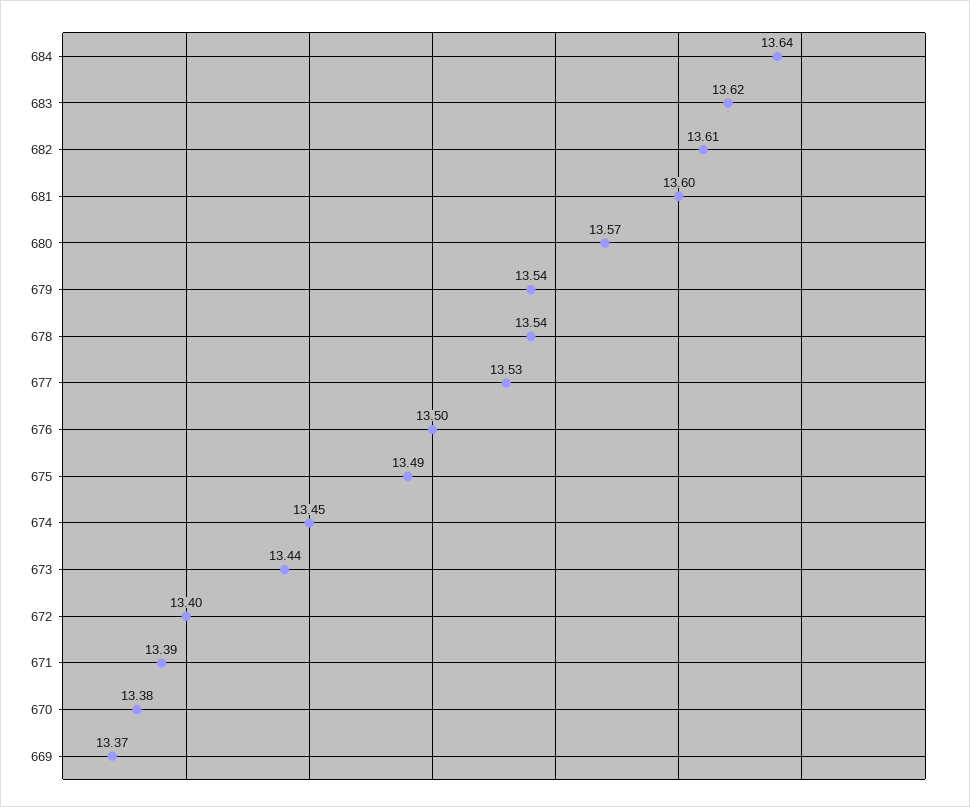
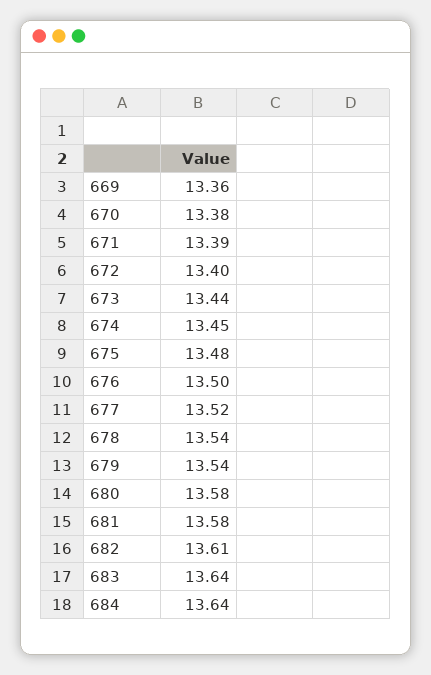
  {
    "684": 13.64,
-   "683": 13.62,
+   "683": 13.64,
    "682": 13.61,
-   "681": 13.6,
+   "681": 13.58,
-   "680": 13.57,
+   "680": 13.58,
    "679": 13.54,
    "678": 13.54,
-   "677": 13.53,
+   "677": 13.52,
    "676": 13.5,
-   "675": 13.49,
+   "675": 13.48,
    "674": 13.45,
    "673": 13.44,
    "672": 13.4,
    "671": 13.39,
    "670": 13.38,
-   "669": 13.37
+   "669": 13.36
  }

